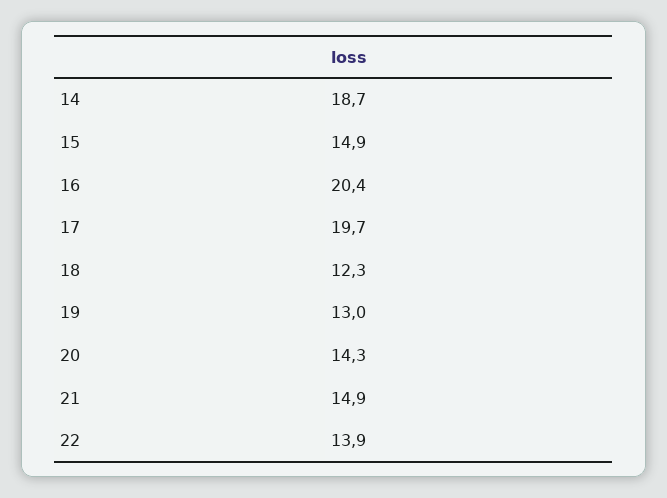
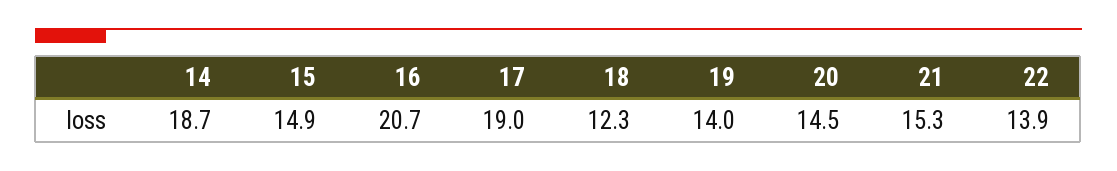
  {
    "14": 18.7,
    "15": 14.9,
-   "16": 20.4,
+   "16": 20.7,
-   "17": 19.7,
+   "17": 19,
    "18": 12.3,
-   "19": 13,
+   "19": 14,
-   "20": 14.3,
+   "20": 14.5,
-   "21": 14.9,
+   "21": 15.3,
    "22": 13.9
  }

